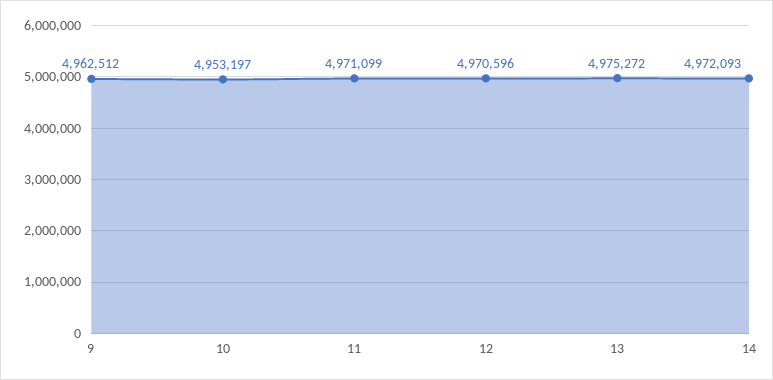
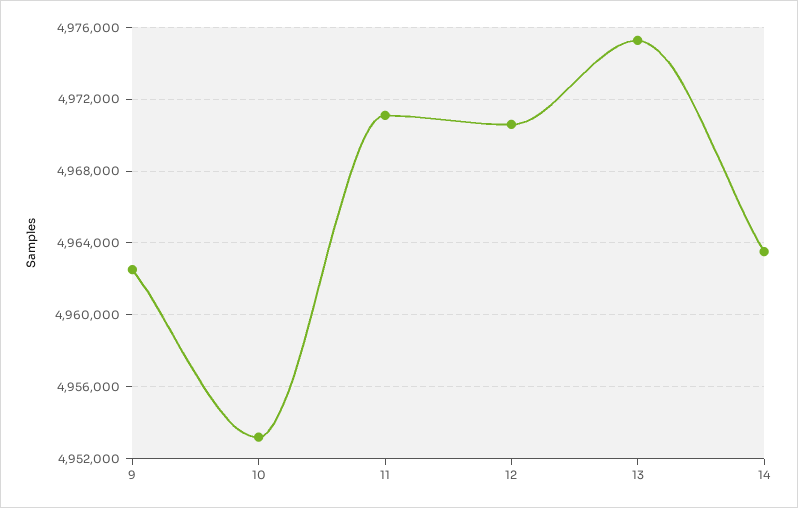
  {
    "9": 4962512,
    "10": 4953197,
    "11": 4971099,
    "12": 4970596,
    "13": 4975272,
-   "14": 4972093
+   "14": 4963500
  }

